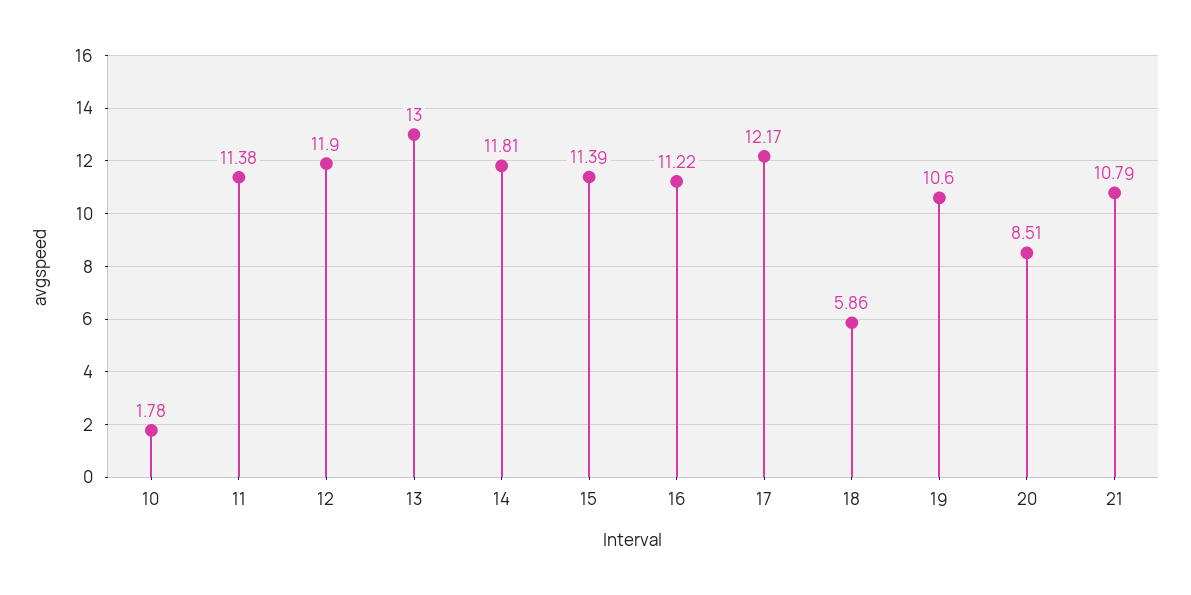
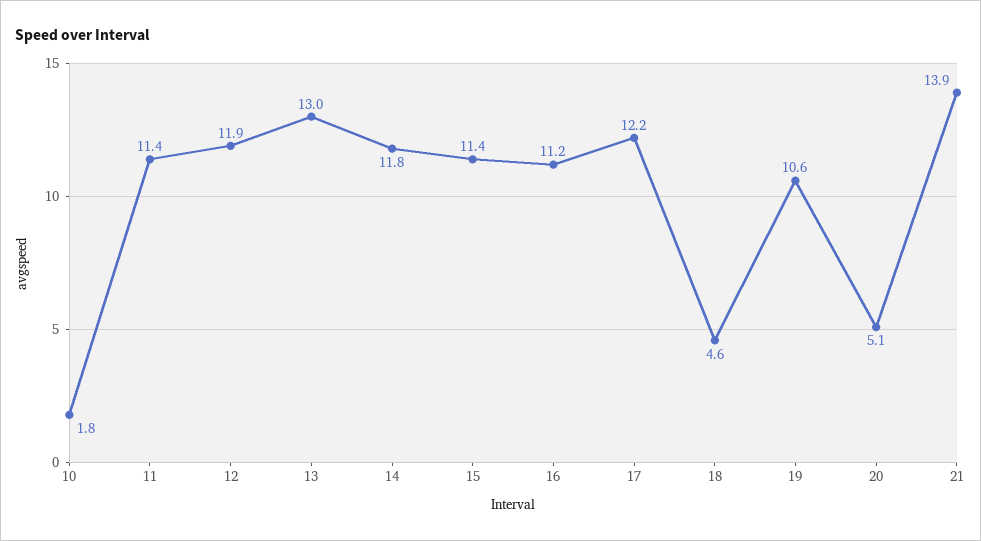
  {
    "10": 1.78,
    "11": 11.38,
    "12": 11.9,
    "13": 13,
    "14": 11.81,
    "15": 11.39,
    "16": 11.22,
    "17": 12.17,
-   "18": 5.86,
+   "18": 4.6,
    "19": 10.6,
-   "20": 8.51,
+   "20": 5.1,
-   "21": 10.79
+   "21": 13.9
  }

